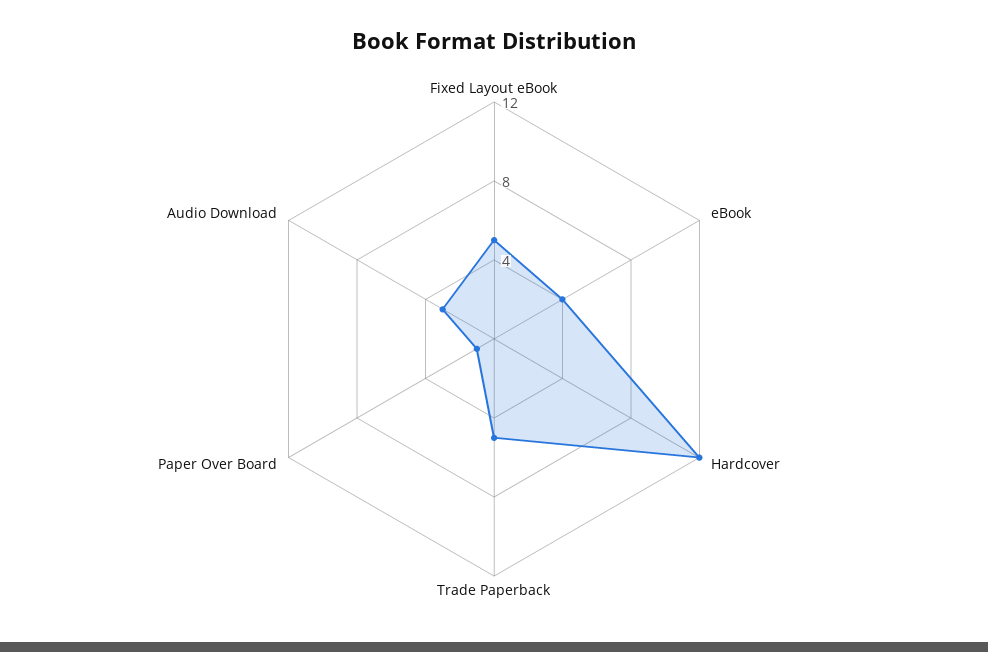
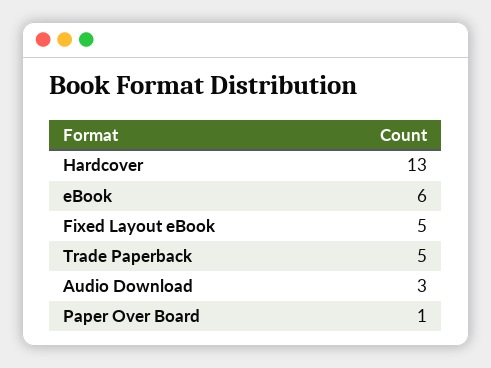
  {
    "Fixed Layout eBook": 5,
-   "eBook": 4,
+   "eBook": 6,
-   "Hardcover": 12,
+   "Hardcover": 13,
    "Trade Paperback": 5,
    "Paper Over Board": 1,
    "Audio Download": 3
  }

